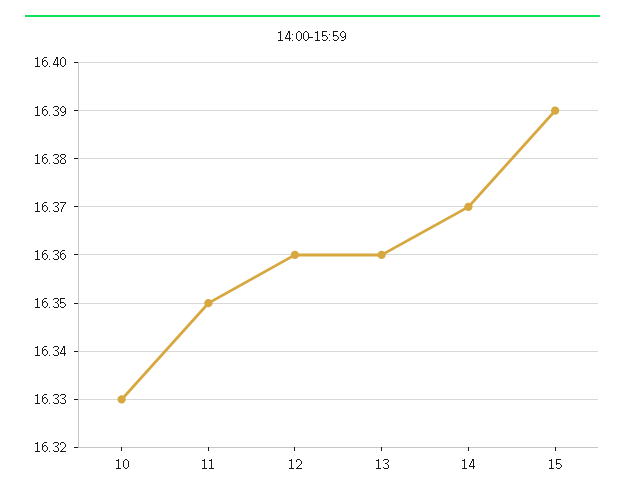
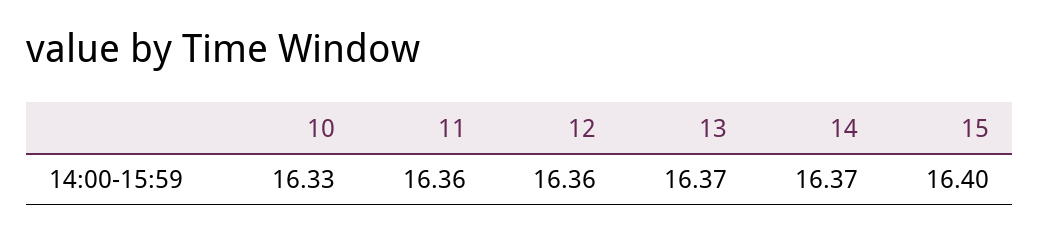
  {
    "10": 16.33,
-   "11": 16.35,
+   "11": 16.36,
    "12": 16.36,
-   "13": 16.36,
+   "13": 16.37,
    "14": 16.37,
-   "15": 16.39
+   "15": 16.4
  }

